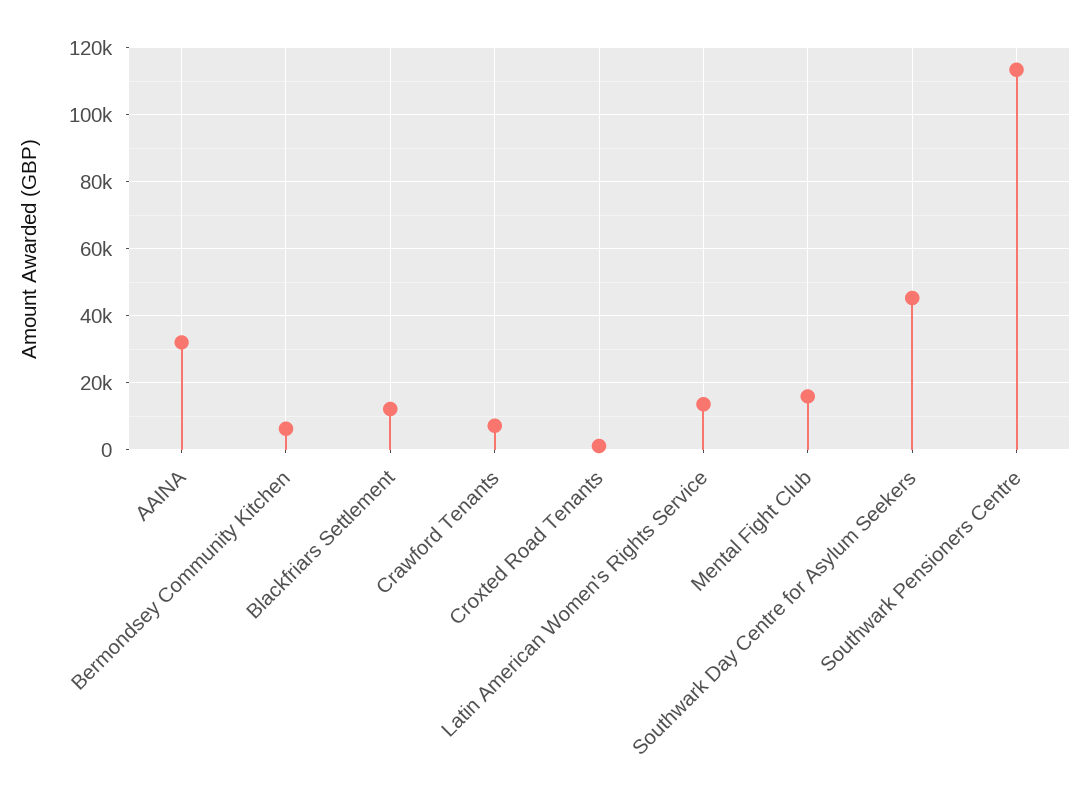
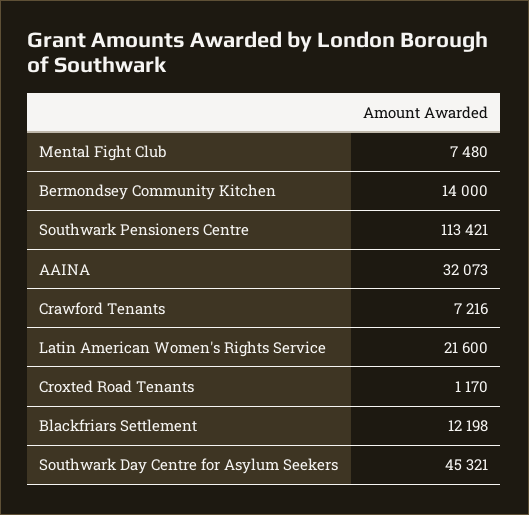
  {
    "AAINA": 32073,
-   "Bermondsey Community Kitchen": 6000,
+   "Bermondsey Community Kitchen": 14000,
    "Blackfriars Settlement": 12198,
    "Crawford Tenants": 7216,
    "Croxted Road Tenants": 1170,
-   "Latin American Women's Rights Service": 14000,
+   "Latin American Women's Rights Service": 21600,
-   "Mental Fight Club": 16000,
+   "Mental Fight Club": 7480,
    "Southwark Day Centre for Asylum Seekers": 45321,
    "Southwark Pensioners Centre": 113421
  }

